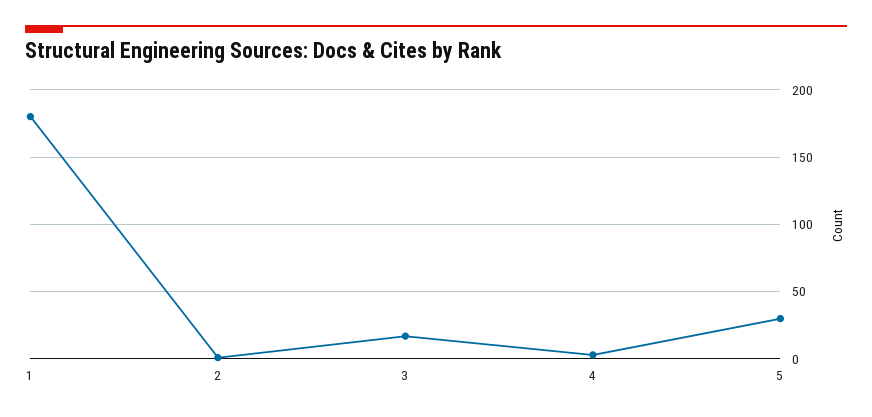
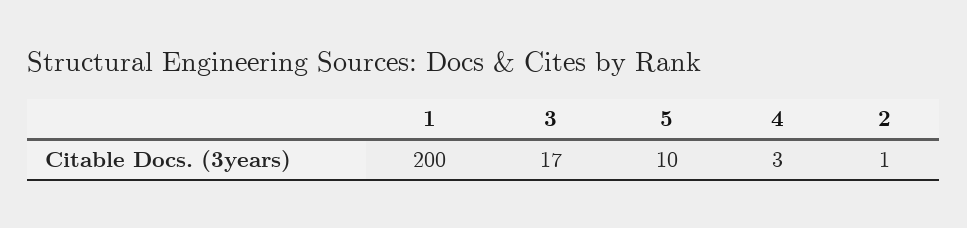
  {
-   "1": 180,
+   "1": 200,
    "2": 1,
    "3": 17,
    "4": 3,
-   "5": 30
+   "5": 10
  }

